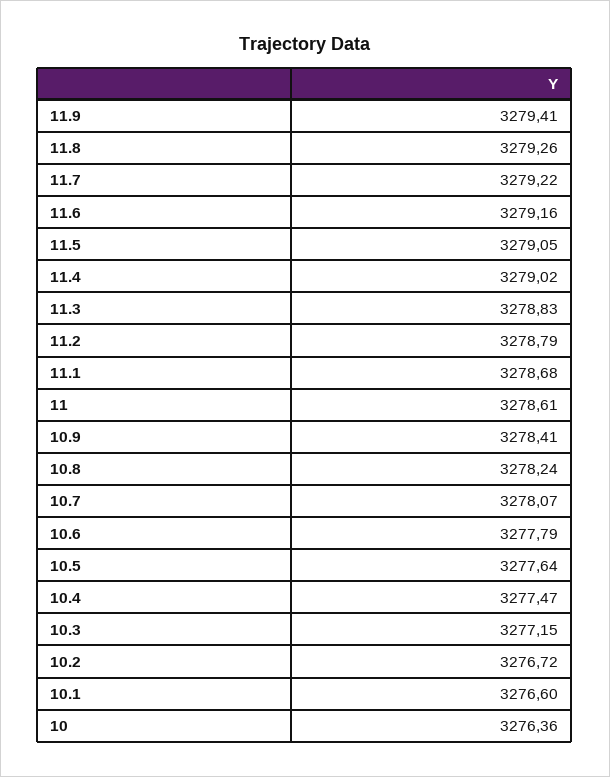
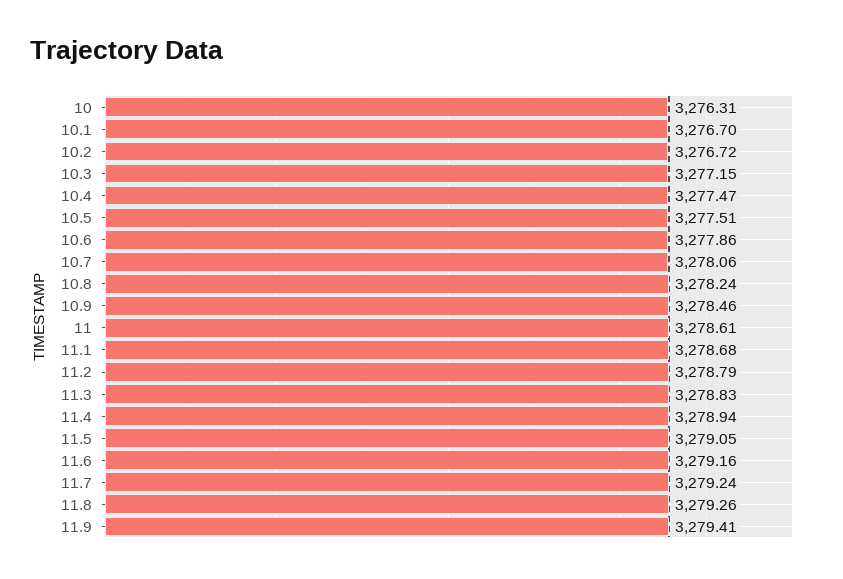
  {
    "11.9": 3279.41,
    "11.8": 3279.26,
-   "11.7": 3279.22,
+   "11.7": 3279.24,
    "11.6": 3279.16,
    "11.5": 3279.05,
-   "11.4": 3279.02,
+   "11.4": 3278.94,
    "11.3": 3278.83,
    "11.2": 3278.79,
    "11.1": 3278.68,
    "11": 3278.61,
-   "10.9": 3278.41,
+   "10.9": 3278.46,
    "10.8": 3278.24,
-   "10.7": 3278.07,
+   "10.7": 3278.06,
-   "10.6": 3277.79,
+   "10.6": 3277.86,
-   "10.5": 3277.64,
+   "10.5": 3277.51,
    "10.4": 3277.47,
    "10.3": 3277.15,
    "10.2": 3276.72,
-   "10.1": 3276.6,
+   "10.1": 3276.7,
-   "10": 3276.36
+   "10": 3276.31
  }

